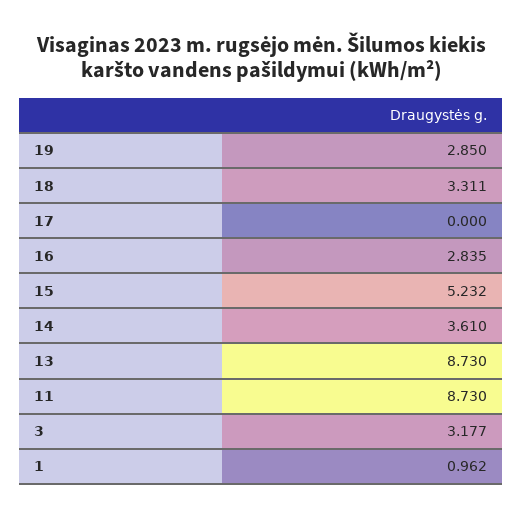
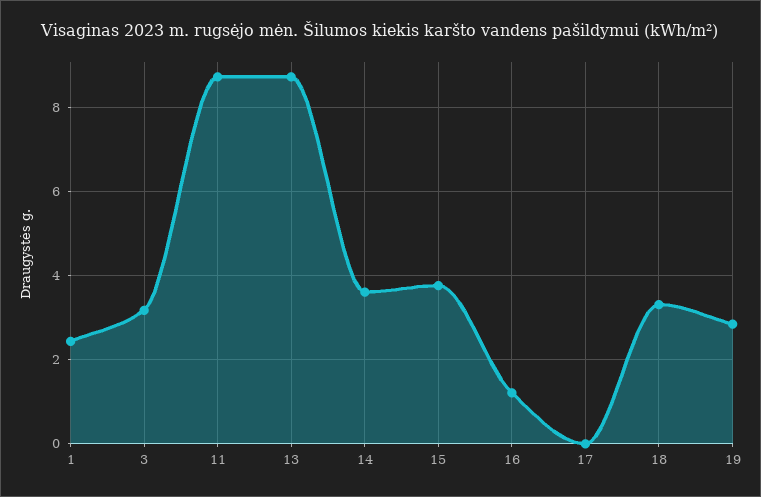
  {
    "19": 2.85,
    "18": 3.311,
    "17": 0,
-   "16": 2.835,
+   "16": 1.2,
-   "15": 5.232,
+   "15": 3.8,
    "14": 3.61,
    "13": 8.73,
    "11": 8.73,
    "3": 3.177,
-   "1": 0.962
+   "1": 2.4
  }

